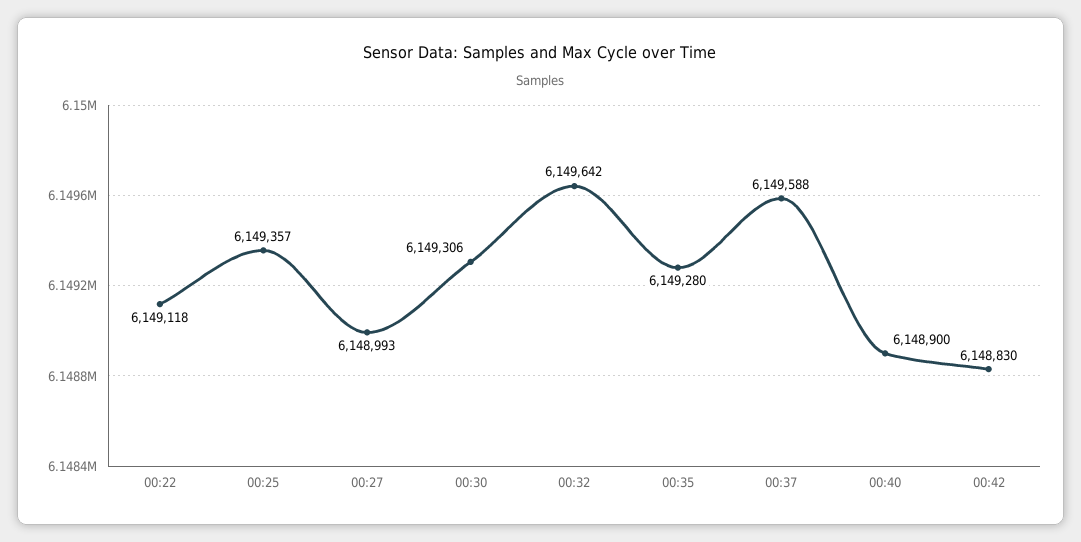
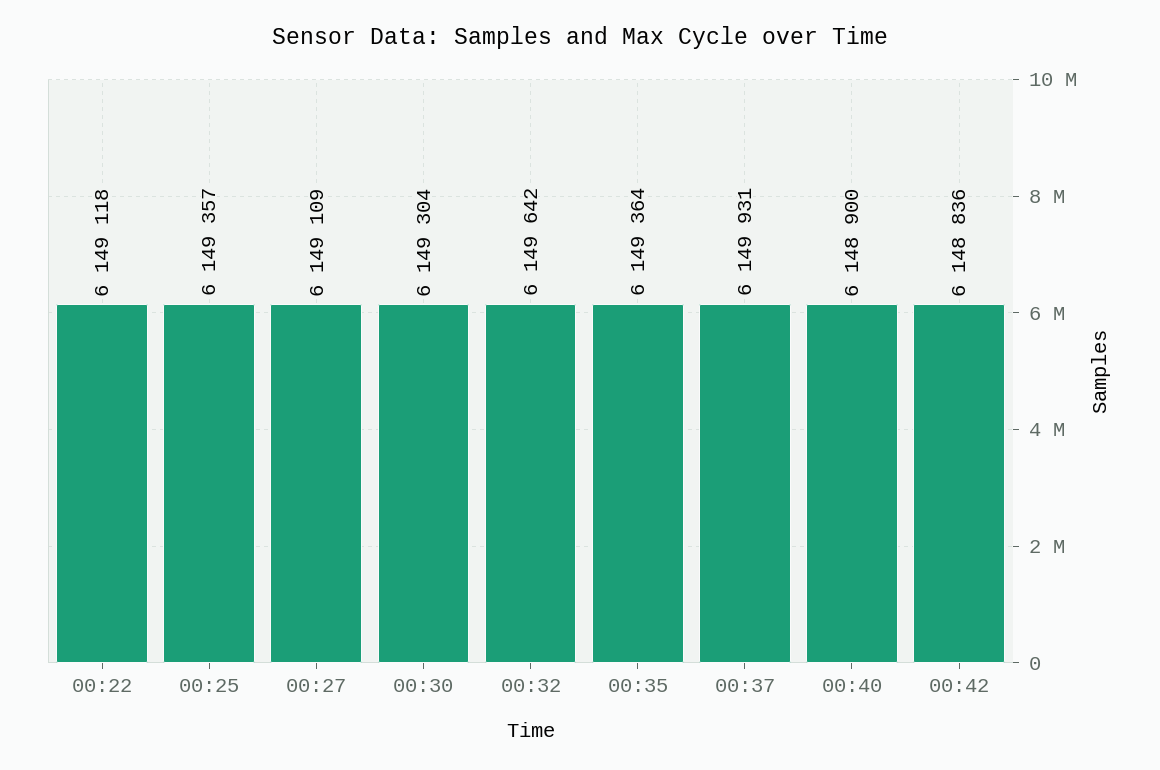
  {
    "00:22": 6149118,
    "00:25": 6149357,
-   "00:27": 6148993,
+   "00:27": 6149109,
-   "00:30": 6149306,
+   "00:30": 6149304,
    "00:32": 6149642,
-   "00:35": 6149280,
+   "00:35": 6149364,
-   "00:37": 6149588,
+   "00:37": 6149931,
    "00:40": 6148900,
-   "00:42": 6148830
+   "00:42": 6148836
  }

